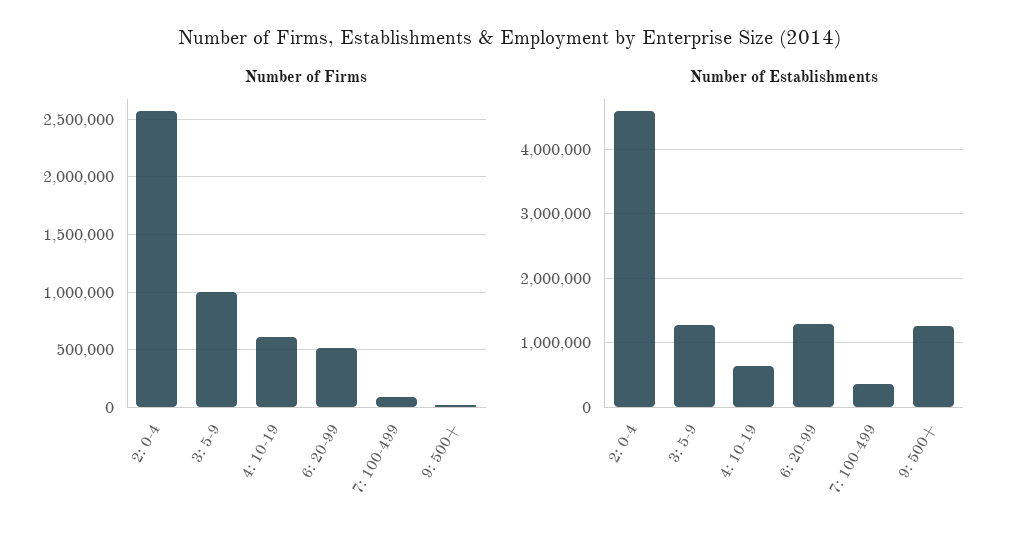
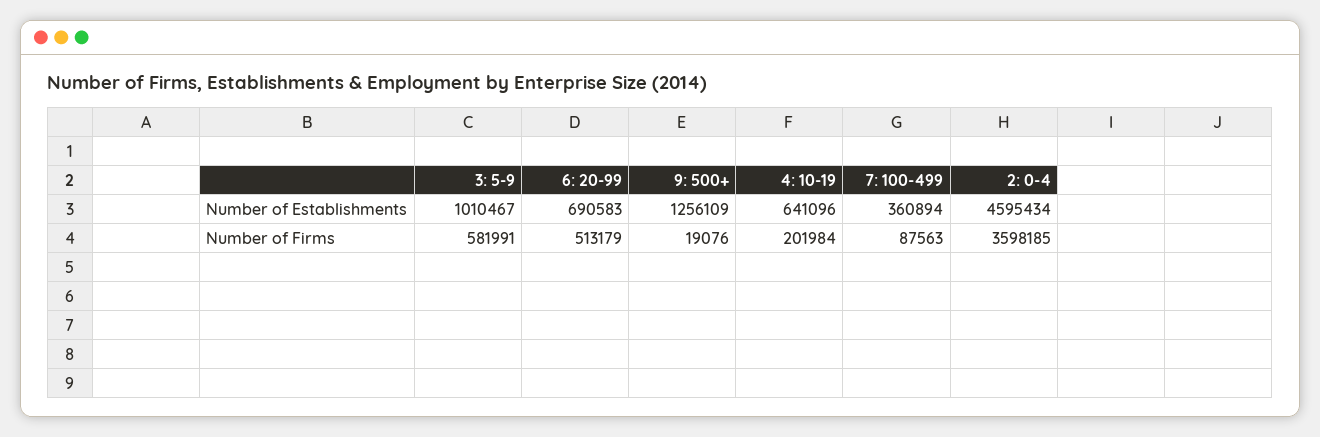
  {
    "Number of Firms": {
-     "2: 0-4": 2600000,
+     "2: 0-4": 3598185,
-     "3: 5-9": 1000000,
+     "3: 5-9": 581991,
-     "4: 10-19": 600000,
+     "4: 10-19": 201984,
      "6: 20-99": 513179,
      "7: 100-499": 87563,
      "9: 500+": 19076
    },
    "Number of Establishments": {
      "2: 0-4": 4595434,
-     "3: 5-9": 1300000,
+     "3: 5-9": 1010467,
      "4: 10-19": 641096,
-     "6: 20-99": 1300000,
+     "6: 20-99": 690583,
      "7: 100-499": 360894,
      "9: 500+": 1256109
    }
  }

